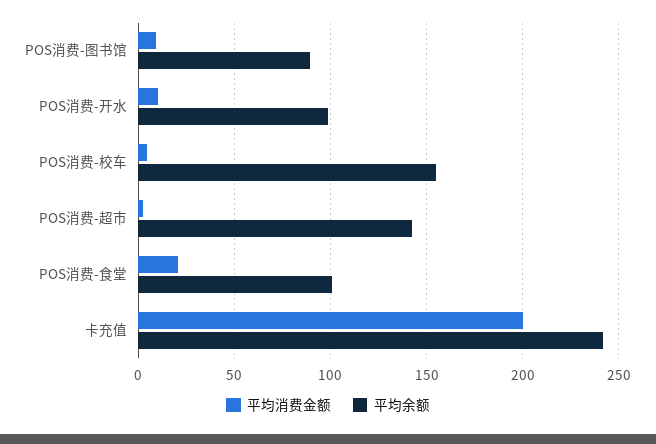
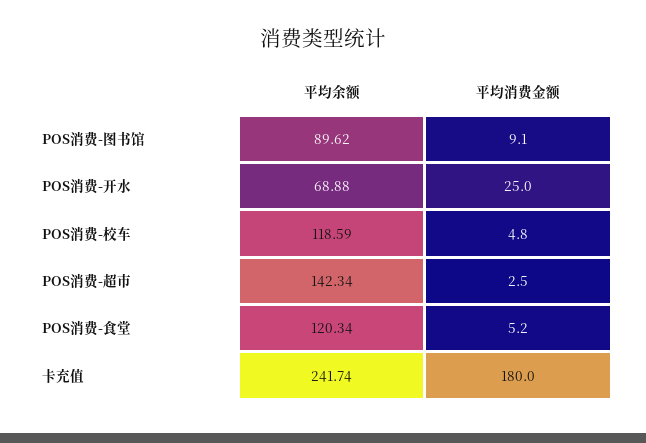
  {
    "平均消费金额": {
      "POS消费-图书馆": 9.1,
-     "POS消费-开水": 10,
+     "POS消费-开水": 25,
      "POS消费-校车": 4.8,
      "POS消费-超市": 2.5,
-     "POS消费-食堂": 20,
+     "POS消费-食堂": 5.2,
-     "卡充值": 200
+     "卡充值": 180
    },
    "平均余额": {
      "POS消费-图书馆": 89.62,
-     "POS消费-开水": 100,
+     "POS消费-开水": 68.88,
-     "POS消费-校车": 155,
+     "POS消费-校车": 118.59,
      "POS消费-超市": 142.34,
-     "POS消费-食堂": 100,
+     "POS消费-食堂": 120.34,
      "卡充值": 241.74
    }
  }

